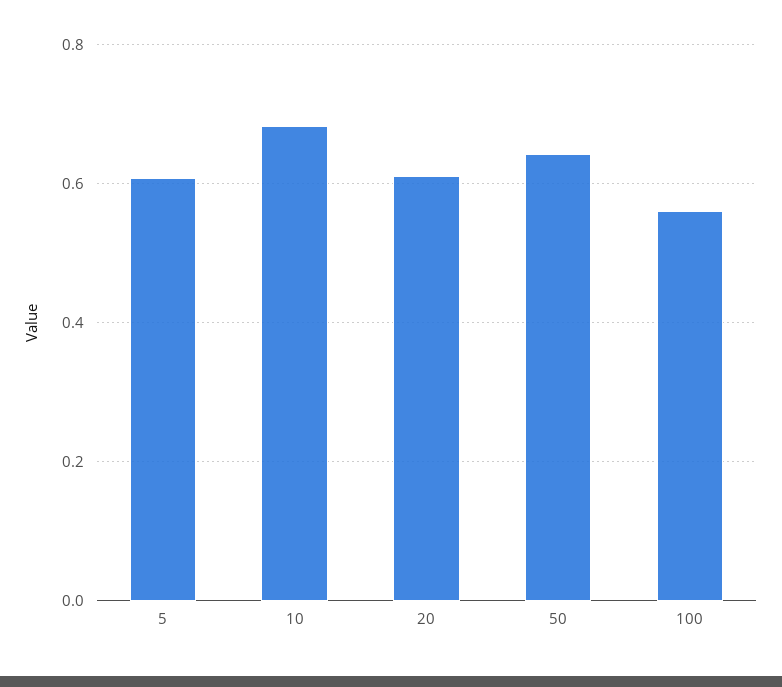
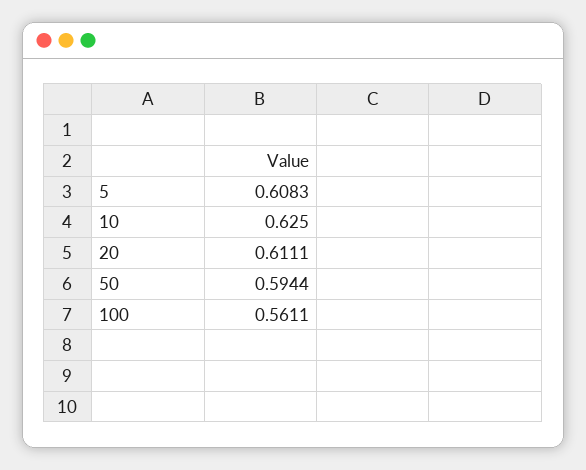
  {
    "5": 0.6083,
-   "10": 0.68,
+   "10": 0.625,
    "20": 0.6111,
-   "50": 0.64,
+   "50": 0.5944,
    "100": 0.5611
  }

